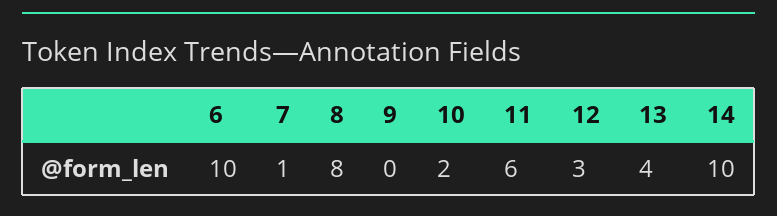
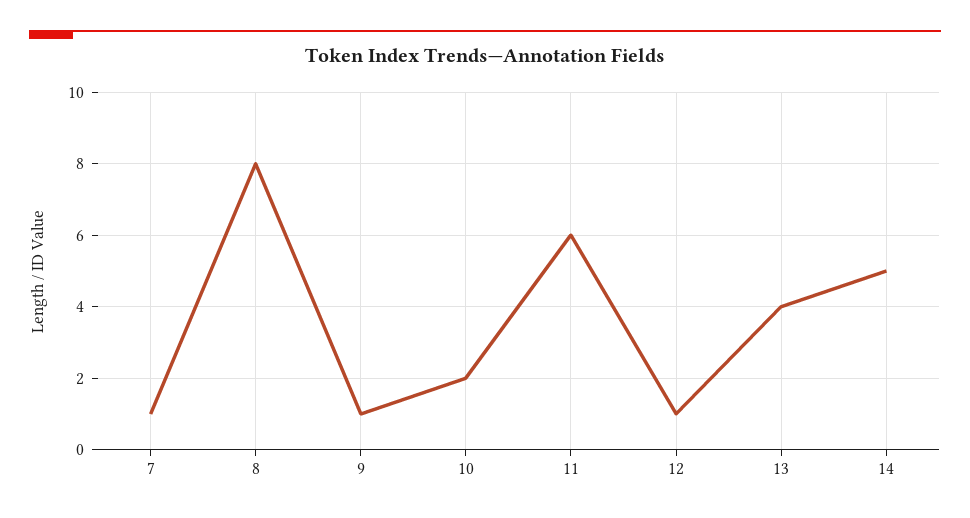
  {
-   "6": 10,
    "7": 1,
    "8": 8,
-   "9": 0,
+   "9": 1,
    "10": 2,
    "11": 6,
-   "12": 3,
+   "12": 1,
    "13": 4,
-   "14": 10
+   "14": 5
  }

